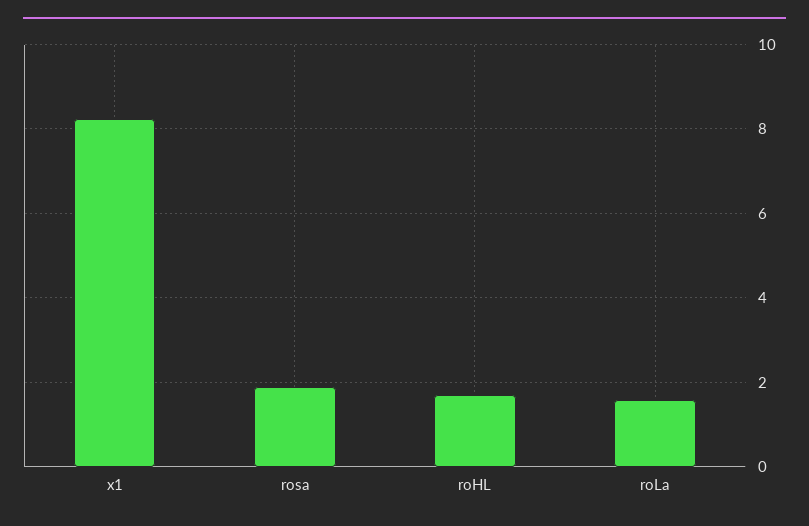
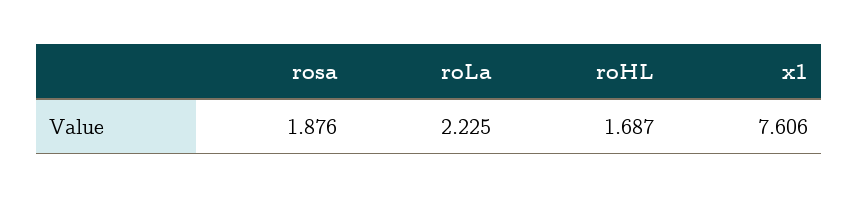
  {
-   "x1": 8.2,
+   "x1": 7.606,
    "rosa": 1.876,
    "roHL": 1.687,
-   "roLa": 1.6
+   "roLa": 2.225
  }

